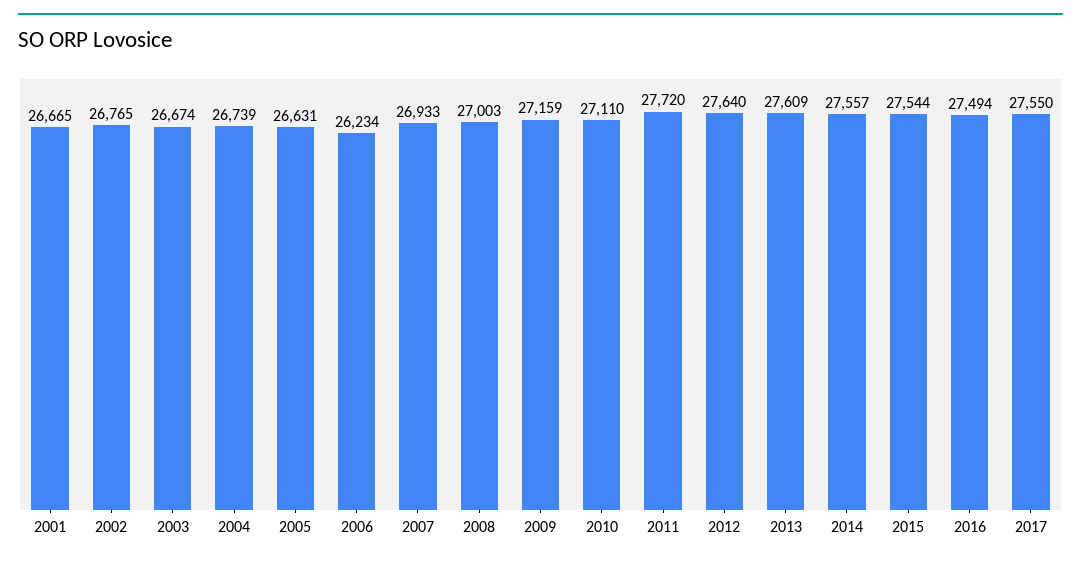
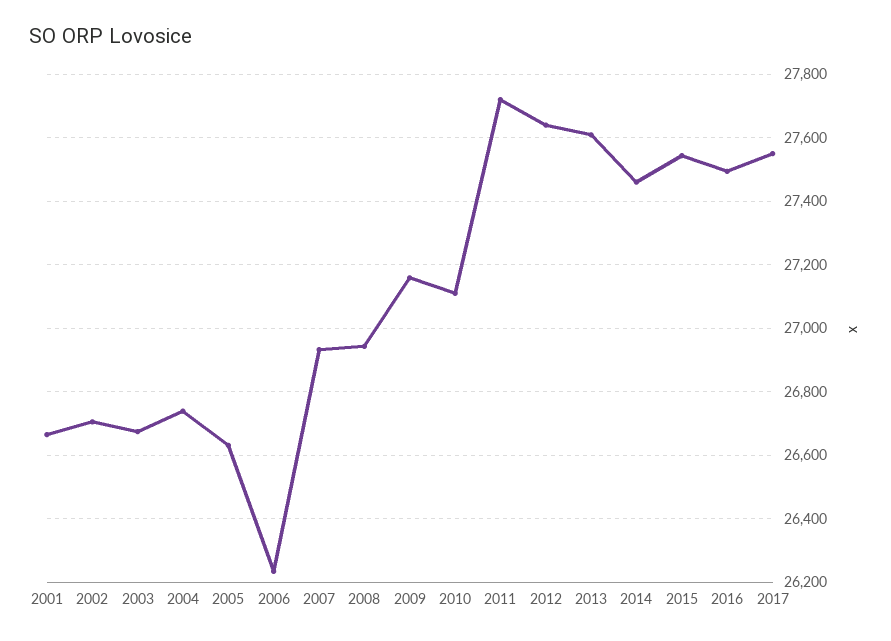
  {
    "2001": 26665,
-   "2002": 26765,
+   "2002": 26700,
    "2003": 26674,
    "2004": 26739,
    "2005": 26631,
    "2006": 26234,
    "2007": 26933,
-   "2008": 27003,
+   "2008": 26940,
    "2009": 27159,
    "2010": 27110,
    "2011": 27720,
    "2012": 27640,
    "2013": 27609,
-   "2014": 27557,
+   "2014": 27460,
    "2015": 27544,
    "2016": 27494,
    "2017": 27550
  }

